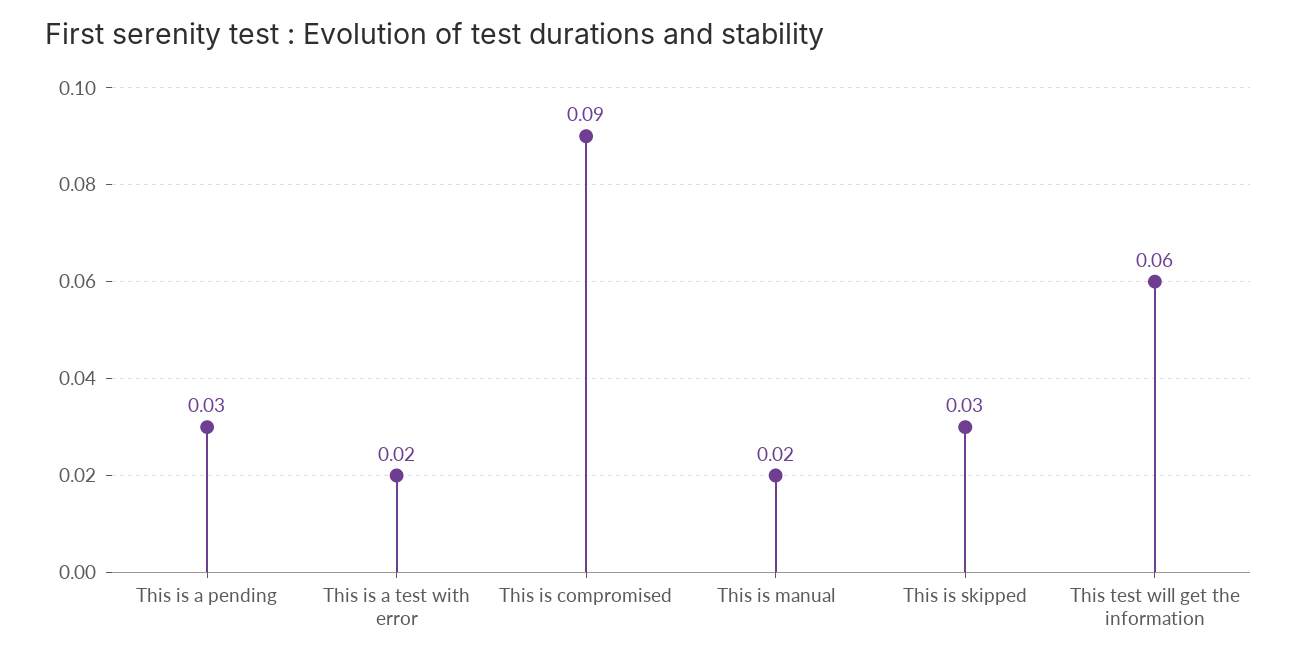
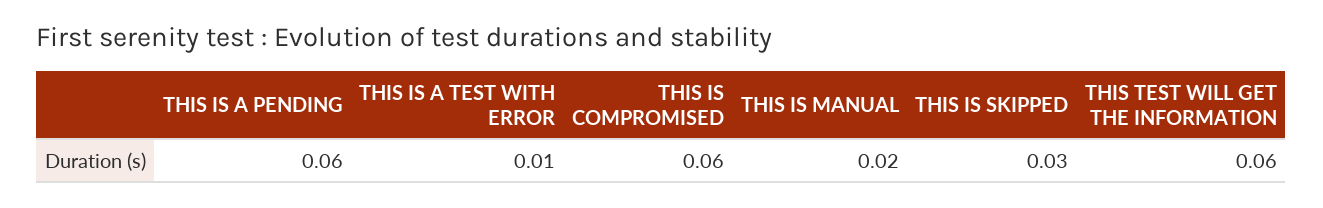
  {
-   "This is a pending": 0.03,
+   "This is a pending": 0.06,
-   "This is a test with error": 0.02,
+   "This is a test with error": 0.01,
-   "This is compromised": 0.09,
+   "This is compromised": 0.06,
    "This is manual": 0.02,
    "This is skipped": 0.03,
    "This test will get the information": 0.06
  }

